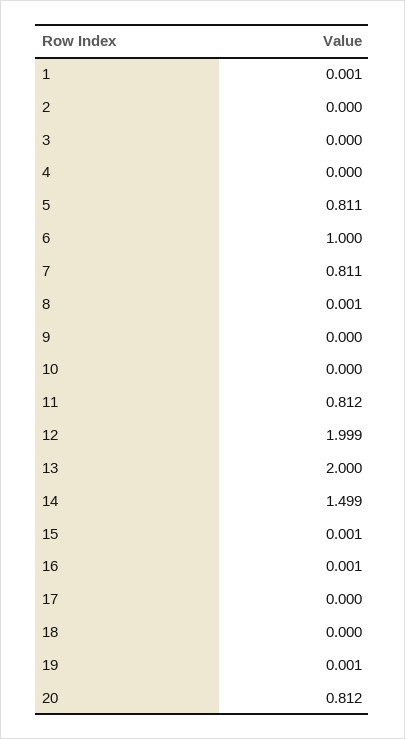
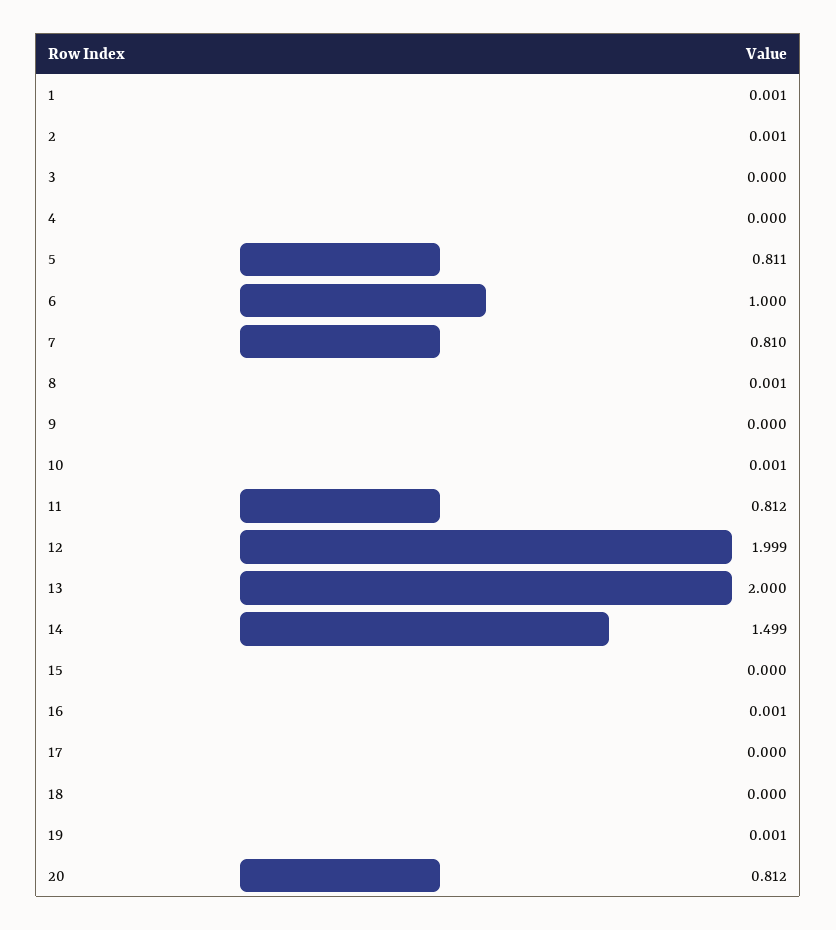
  {
    "1": 0.001,
-   "2": 0,
+   "2": 0.001,
    "3": 0,
    "4": 0,
    "5": 0.811,
    "6": 1,
-   "7": 0.811,
+   "7": 0.81,
    "8": 0.001,
    "9": 0,
-   "10": 0,
+   "10": 0.001,
    "11": 0.812,
    "12": 1.999,
    "13": 2,
    "14": 1.499,
-   "15": 0.001,
+   "15": 0,
    "16": 0.001,
    "17": 0,
    "18": 0,
    "19": 0.001,
    "20": 0.812
  }

